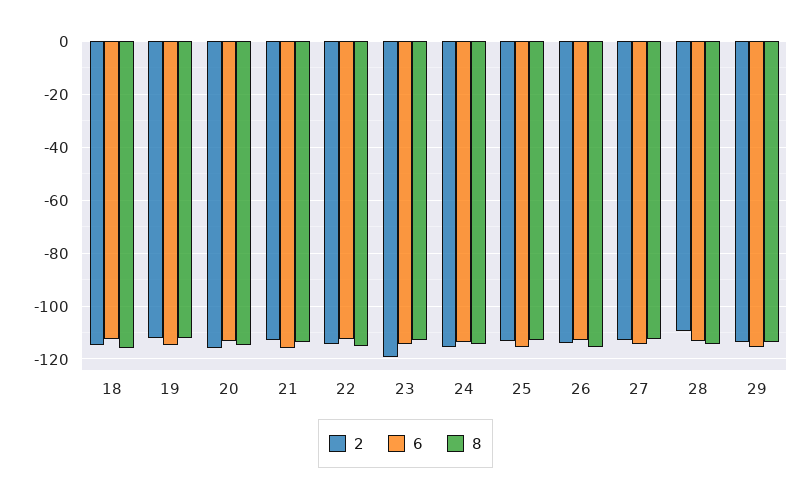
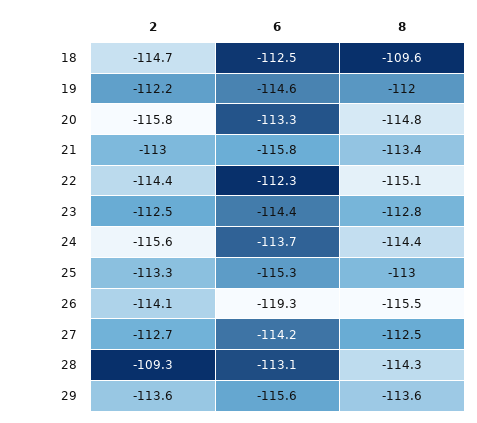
  {
    "2": {
      "18": -114.7,
      "19": -112.2,
      "20": -115.8,
      "21": -113,
      "22": -114.4,
-     "23": -120,
+     "23": -112.5,
      "24": -115.6,
      "25": -113.3,
      "26": -114.1,
      "27": -112.7,
      "28": -109.3,
      "29": -113.6
    },
    "6": {
      "18": -112.5,
      "19": -114.6,
      "20": -113.3,
      "21": -115.8,
      "22": -112.3,
      "23": -114.4,
      "24": -113.7,
      "25": -115.3,
-     "26": -112.5,
+     "26": -119.3,
      "27": -114.2,
      "28": -113.1,
      "29": -115.6
    },
    "8": {
-     "18": -115,
+     "18": -109.6,
      "19": -112,
      "20": -114.8,
      "21": -113.4,
      "22": -115.1,
      "23": -112.8,
      "24": -114.4,
      "25": -113,
      "26": -115.5,
      "27": -112.5,
      "28": -114.3,
      "29": -113.6
    }
  }

